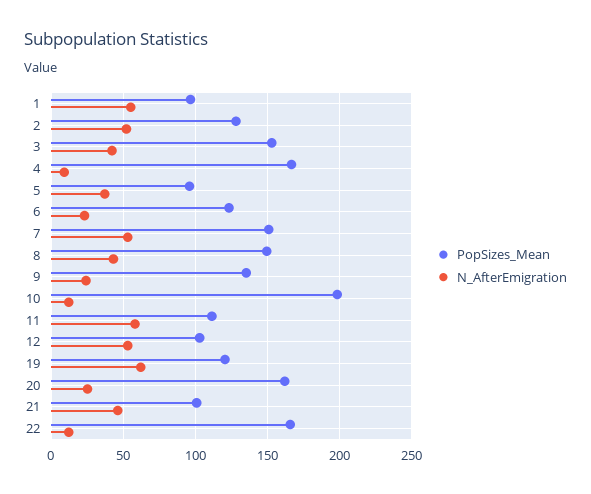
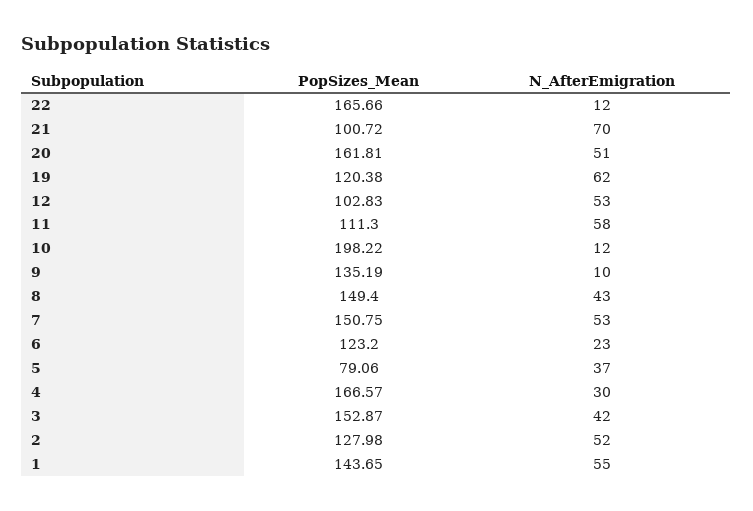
  {
    "PopSizes_Mean": {
-     "1": 95,
+     "1": 143.65,
      "2": 127.98,
      "3": 152.87,
      "4": 166.57,
-     "5": 95,
+     "5": 79.06,
      "6": 123.2,
      "7": 150.75,
      "8": 149.4,
      "9": 135.19,
      "10": 198.22,
      "11": 111.3,
      "12": 102.83,
      "19": 120.38,
      "20": 161.81,
      "21": 100.72,
      "22": 165.66
    },
    "N_AfterEmigration": {
      "1": 55,
      "2": 52,
      "3": 42,
-     "4": 10,
+     "4": 30,
      "5": 37,
      "6": 23,
      "7": 53,
      "8": 43,
-     "9": 25,
+     "9": 10,
      "10": 12,
      "11": 58,
      "12": 53,
      "19": 62,
-     "20": 25,
+     "20": 51,
-     "21": 45,
+     "21": 70,
      "22": 12
    }
  }

